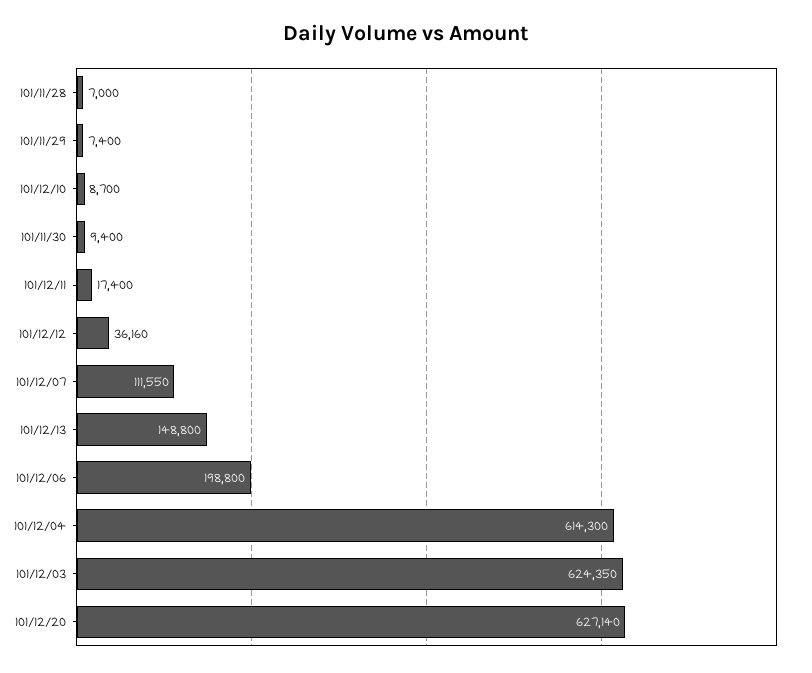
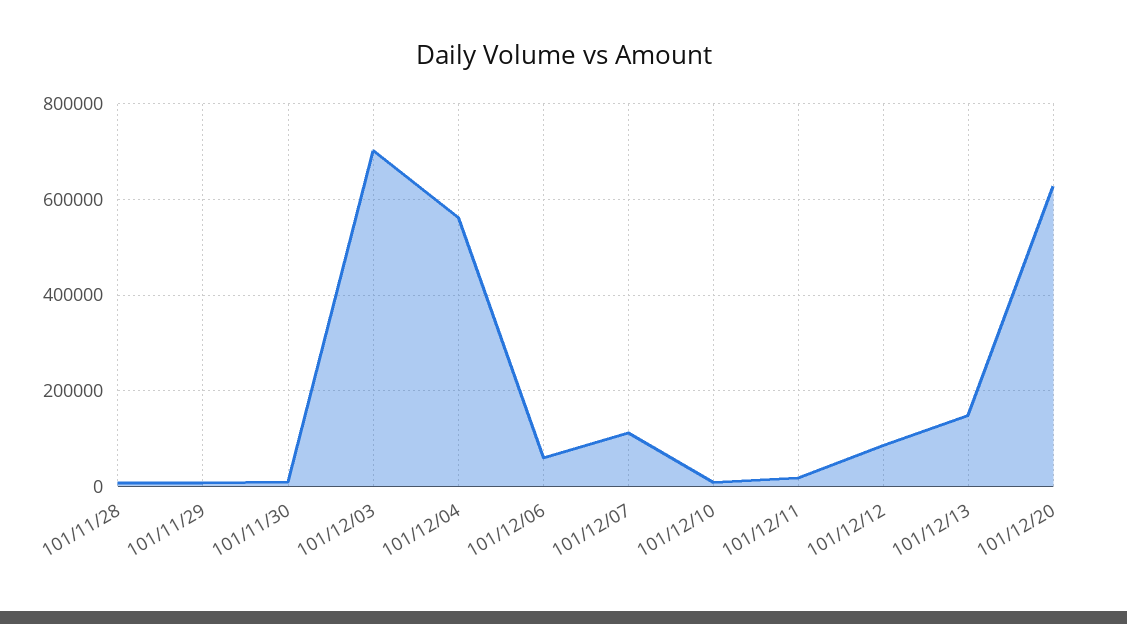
  {
    "101/11/28": 7000,
    "101/11/29": 7400,
    "101/12/10": 8700,
    "101/11/30": 9400,
    "101/12/11": 17400,
-   "101/12/12": 36160,
+   "101/12/12": 80000,
    "101/12/07": 111550,
    "101/12/13": 148800,
-   "101/12/06": 198800,
+   "101/12/06": 60000,
-   "101/12/04": 614300,
+   "101/12/04": 560000,
-   "101/12/03": 624350,
+   "101/12/03": 700000,
    "101/12/20": 627140
  }

